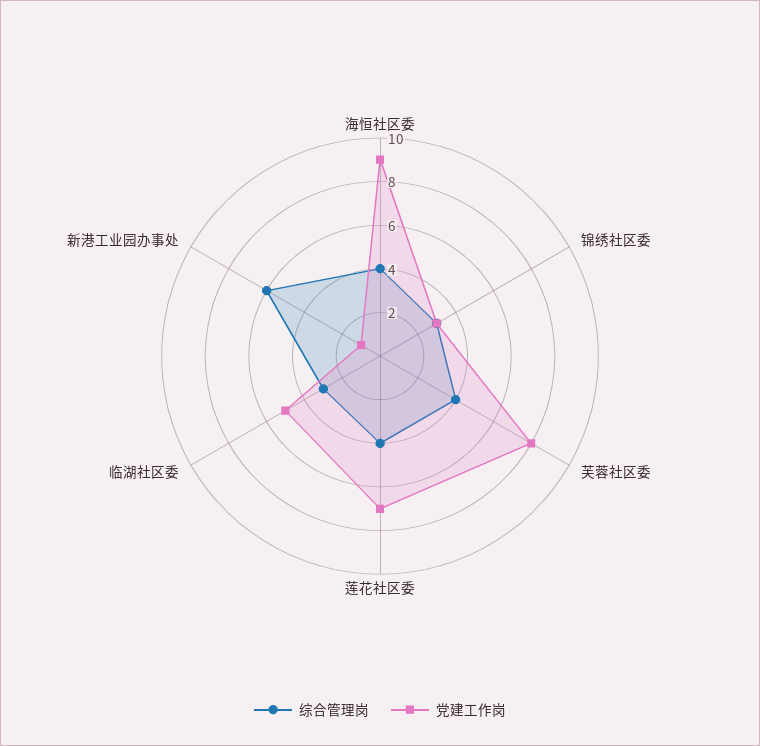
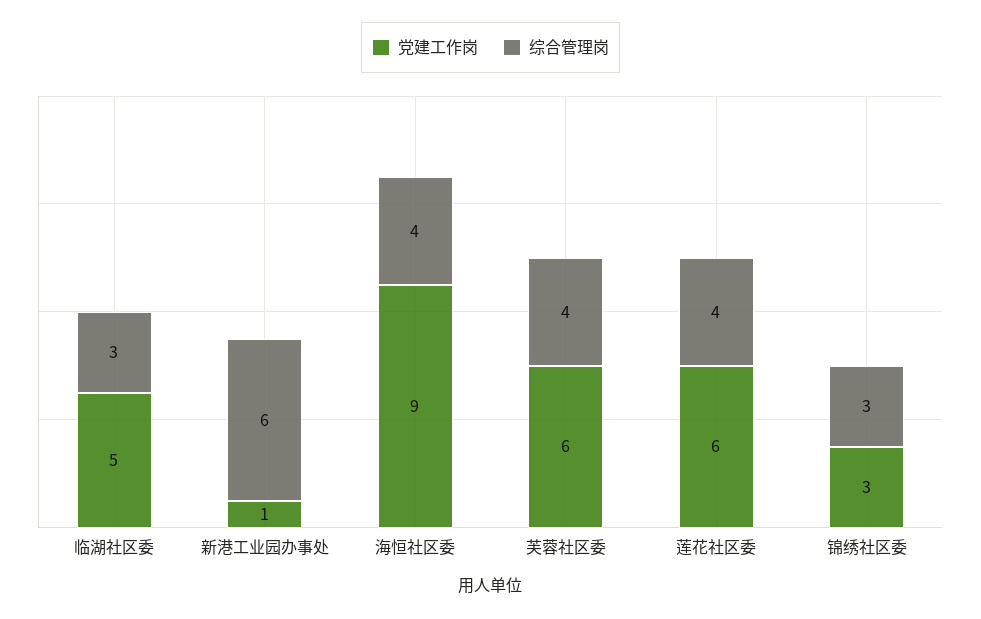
  {
    "综合管理岗": {
      "海恒社区委": 4,
      "锦绣社区委": 3,
      "芙蓉社区委": 4,
      "莲花社区委": 4,
      "临湖社区委": 3,
      "新港工业园办事处": 6
    },
    "党建工作岗": {
      "海恒社区委": 9,
      "锦绣社区委": 3,
-     "芙蓉社区委": 8,
+     "芙蓉社区委": 6,
-     "莲花社区委": 7,
+     "莲花社区委": 6,
      "临湖社区委": 5,
      "新港工业园办事处": 1
    }
  }

